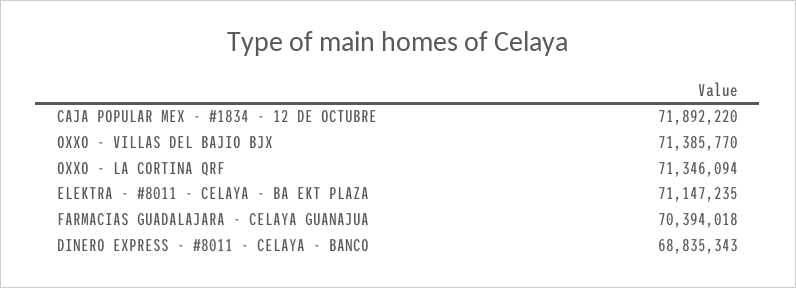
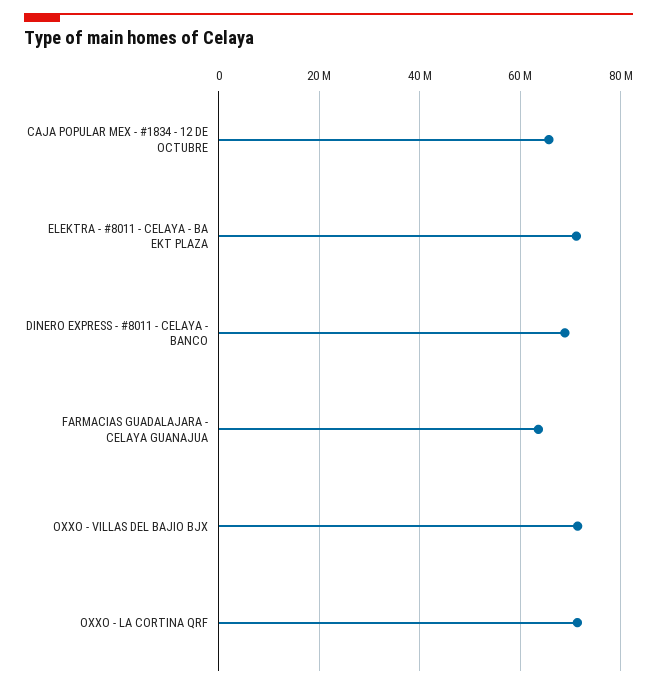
  {
-   "CAJA POPULAR MEX - #1834 - 12 DE OCTUBRE": 71892220,
+   "CAJA POPULAR MEX - #1834 - 12 DE OCTUBRE": 66000000,
    "OXXO - VILLAS DEL BAJIO BJX": 71385770,
    "OXXO - LA CORTINA QRF": 71346094,
    "ELEKTRA - #8011 - CELAYA - BA EKT PLAZA": 71147235,
-   "FARMACIAS GUADALAJARA - CELAYA GUANAJUA": 70394018,
+   "FARMACIAS GUADALAJARA - CELAYA GUANAJUA": 64000000,
    "DINERO EXPRESS - #8011 - CELAYA - BANCO": 68835343
  }

